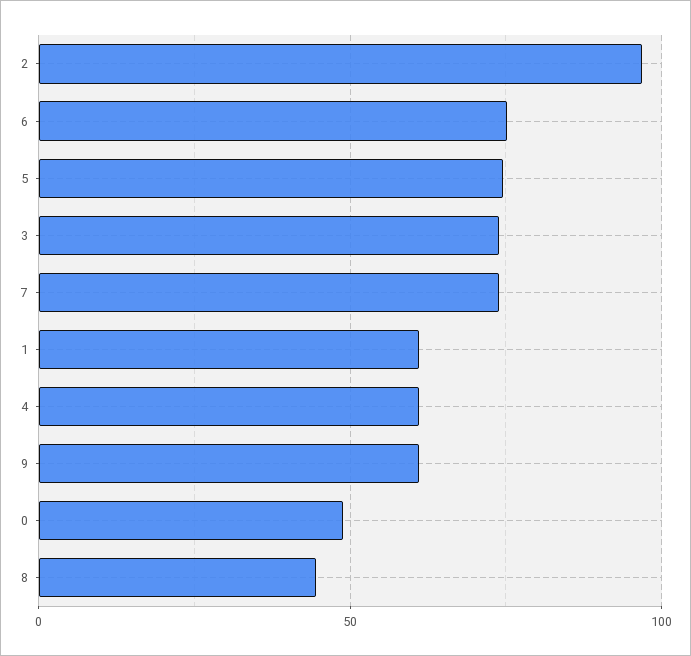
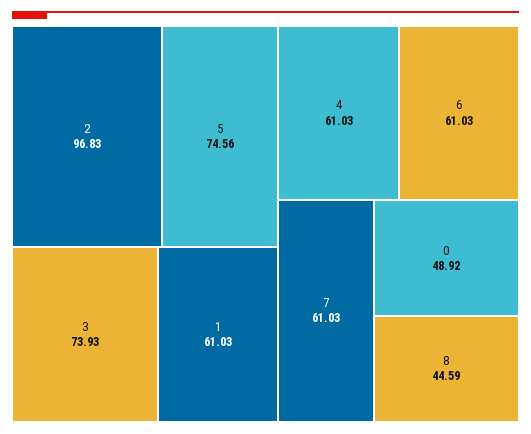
  {
    "2": 96.83,
-   "6": 75,
+   "6": 61.03,
    "5": 74.56,
    "3": 73.93,
-   "7": 75,
+   "7": 61.03,
    "1": 61.03,
    "4": 61.03,
-   "9": 60,
    "0": 48.92,
    "8": 44.59
  }

